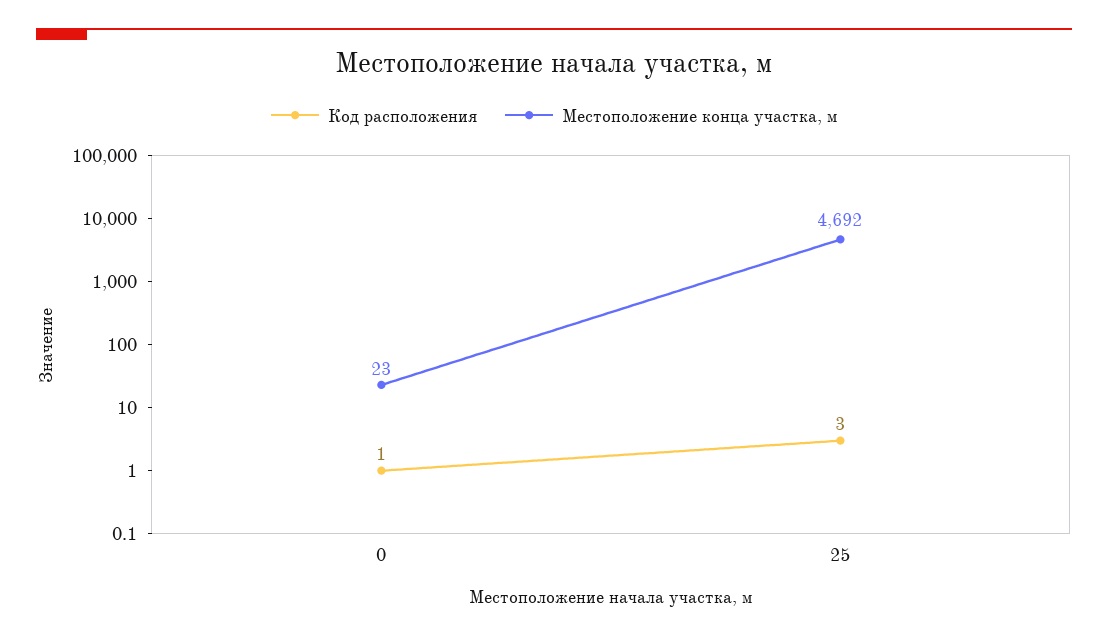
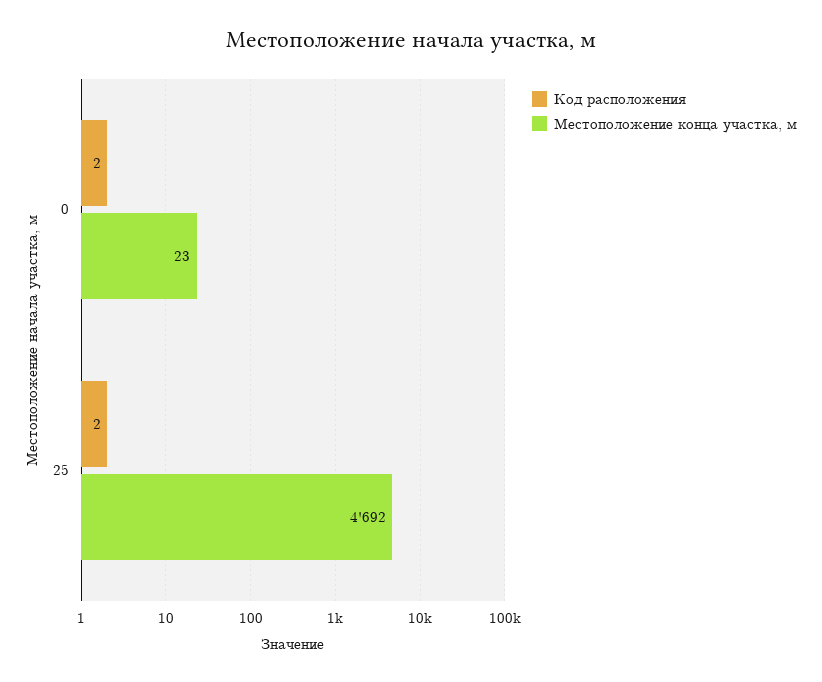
  {
    "Код расположения": {
-     "0": 1,
+     "0": 2,
-     "25": 3
+     "25": 2
    },
    "Местоположение конца участка, м": {
      "0": 23,
      "25": 4692
    }
  }

